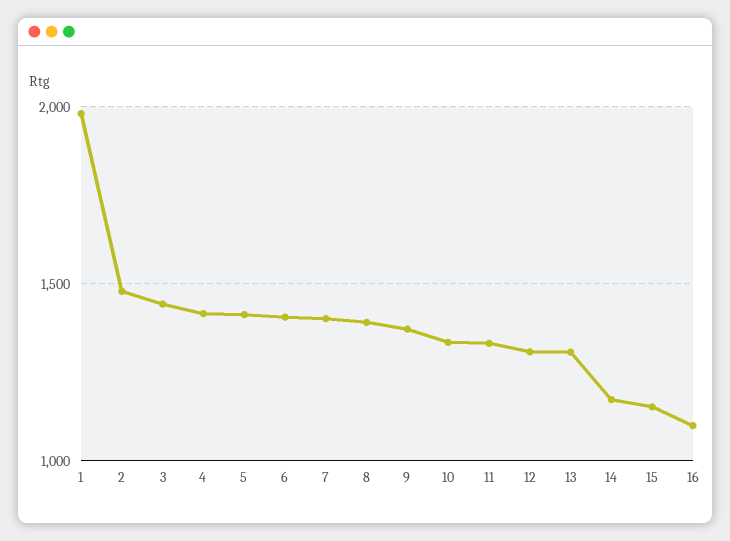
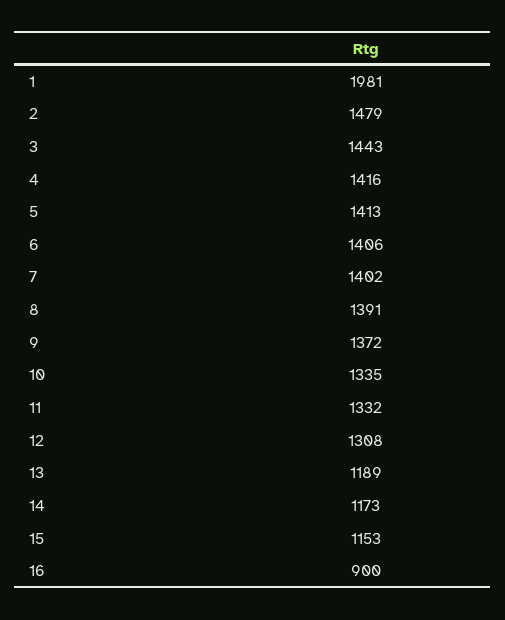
  {
    "1": 1981,
    "2": 1479,
    "3": 1443,
    "4": 1416,
    "5": 1413,
    "6": 1406,
    "7": 1402,
    "8": 1391,
    "9": 1372,
    "10": 1335,
    "11": 1332,
    "12": 1308,
-   "13": 1300,
+   "13": 1189,
    "14": 1173,
    "15": 1153,
-   "16": 1100
+   "16": 900
  }

